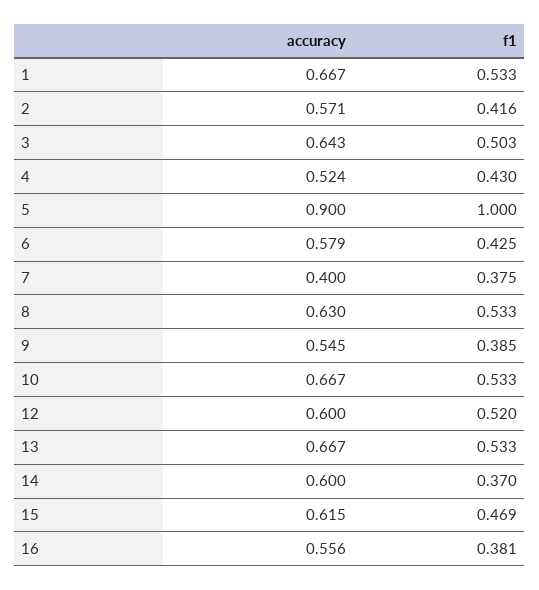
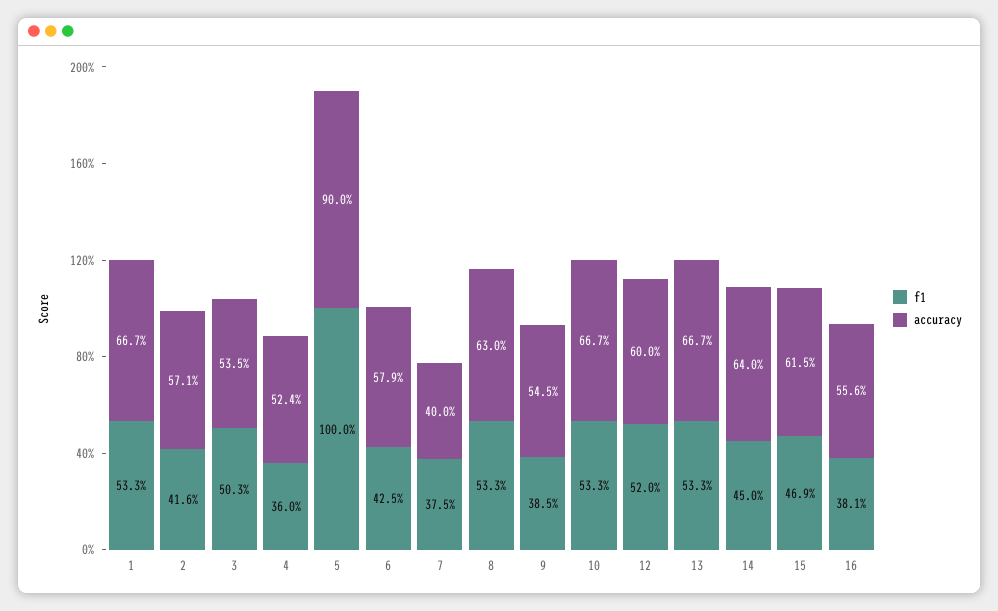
  {
    "accuracy": {
      "1": 0.667,
      "2": 0.571,
-     "3": 0.643,
+     "3": 0.535,
      "4": 0.524,
      "5": 0.9,
      "6": 0.579,
      "7": 0.4,
      "8": 0.63,
      "9": 0.545,
      "10": 0.667,
      "12": 0.6,
      "13": 0.667,
-     "14": 0.6,
+     "14": 0.64,
      "15": 0.615,
      "16": 0.556
    },
    "f1": {
      "1": 0.533,
      "2": 0.416,
      "3": 0.503,
-     "4": 0.43,
+     "4": 0.36,
      "5": 1,
      "6": 0.425,
      "7": 0.375,
      "8": 0.533,
      "9": 0.385,
      "10": 0.533,
      "12": 0.52,
      "13": 0.533,
-     "14": 0.37,
+     "14": 0.45,
      "15": 0.469,
      "16": 0.381
    }
  }

